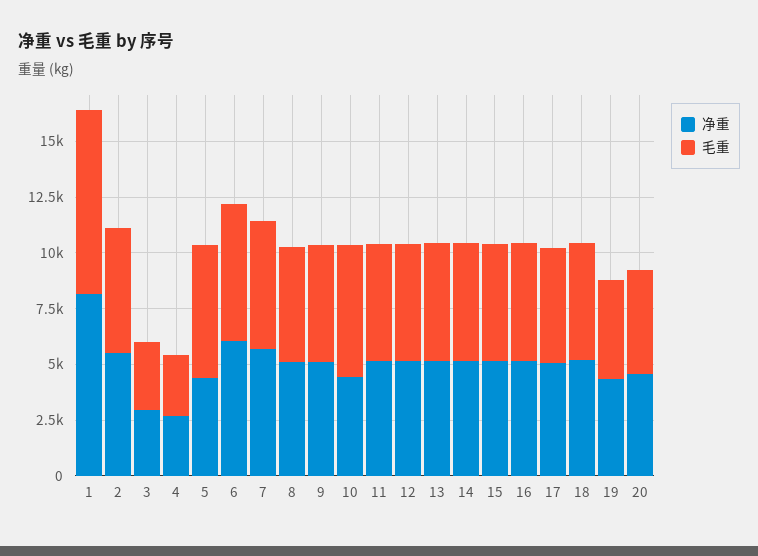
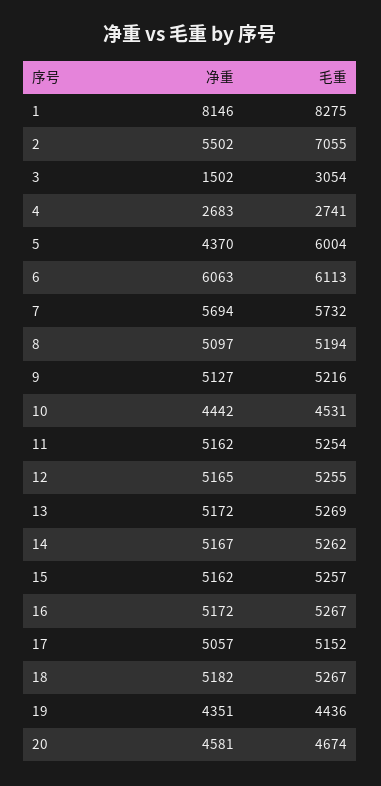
  {
    "净重": {
      "1": 8146,
      "2": 5502,
-     "3": 3000,
+     "3": 1502,
      "4": 2683,
      "5": 4370,
      "6": 6063,
      "7": 5694,
      "8": 5097,
      "9": 5127,
      "10": 4442,
      "11": 5162,
      "12": 5165,
      "13": 5172,
      "14": 5167,
      "15": 5162,
      "16": 5172,
      "17": 5057,
      "18": 5182,
      "19": 4351,
      "20": 4581
    },
    "毛重": {
      "1": 8275,
-     "2": 5500,
+     "2": 7055,
      "3": 3054,
      "4": 2741,
      "5": 6004,
      "6": 6113,
      "7": 5732,
      "8": 5194,
      "9": 5216,
-     "10": 6000,
+     "10": 4531,
      "11": 5254,
      "12": 5255,
      "13": 5269,
      "14": 5262,
      "15": 5257,
      "16": 5267,
      "17": 5152,
      "18": 5267,
      "19": 4436,
      "20": 4674
    }
  }

